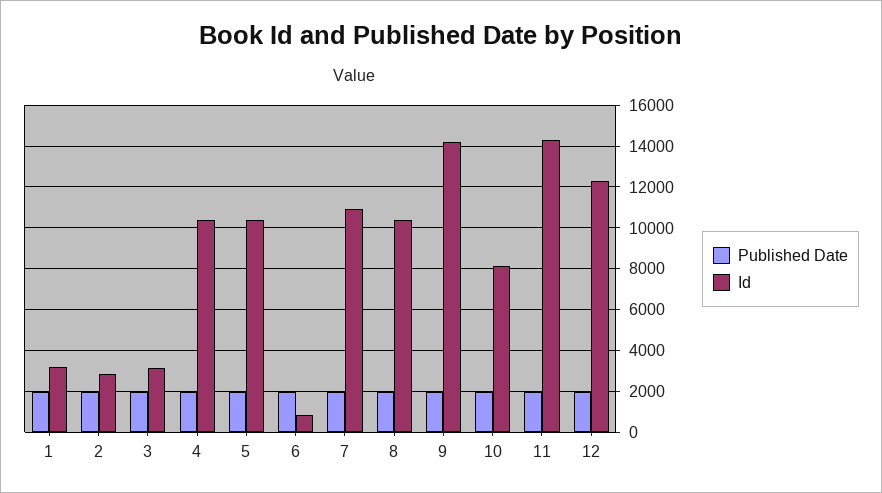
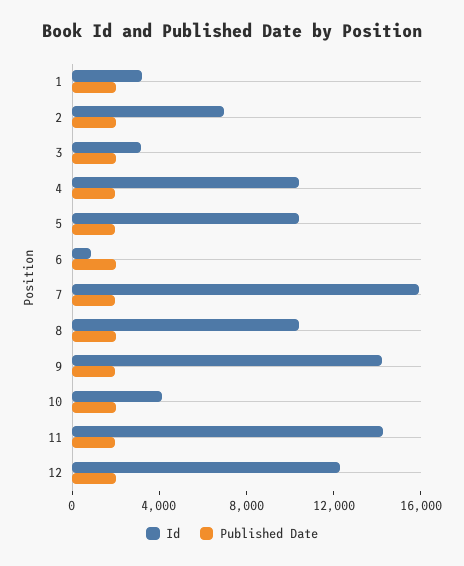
  {
    "Published Date": {
      "1": 2000,
      "2": 2000,
      "3": 2000,
      "4": 2000,
      "5": 2000,
      "6": 2000,
      "7": 2000,
      "8": 2000,
      "9": 2000,
      "10": 2000,
      "11": 2000,
      "12": 2000
    },
    "Id": {
      "1": 3000,
-     "2": 3000,
+     "2": 7000,
      "3": 3000,
      "4": 10500,
      "5": 10500,
      "6": 1000,
-     "7": 11000,
+     "7": 16000,
      "8": 10500,
      "9": 14000,
-     "10": 8000,
+     "10": 4000,
      "11": 14500,
      "12": 12500
    }
  }

